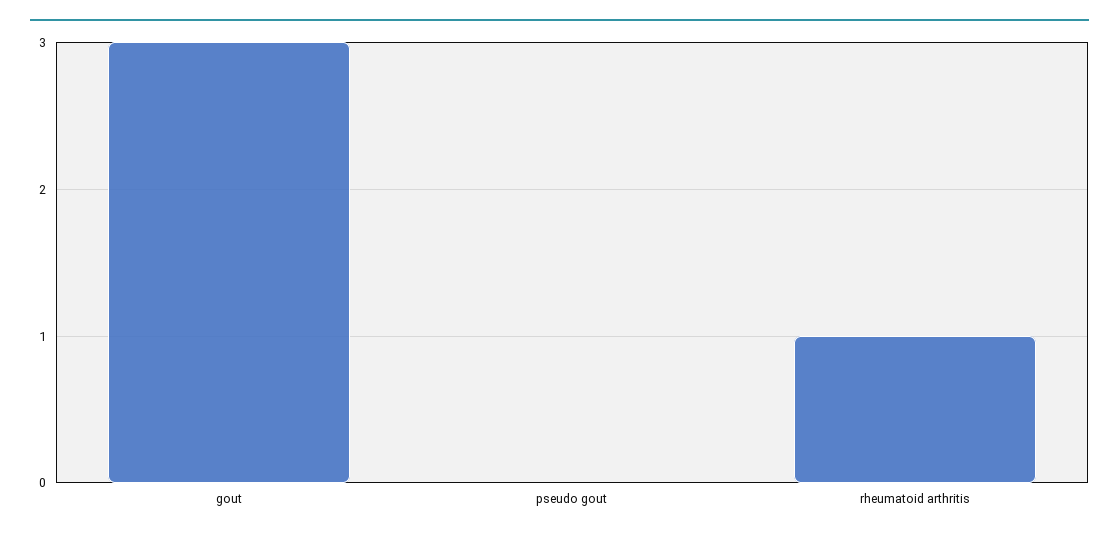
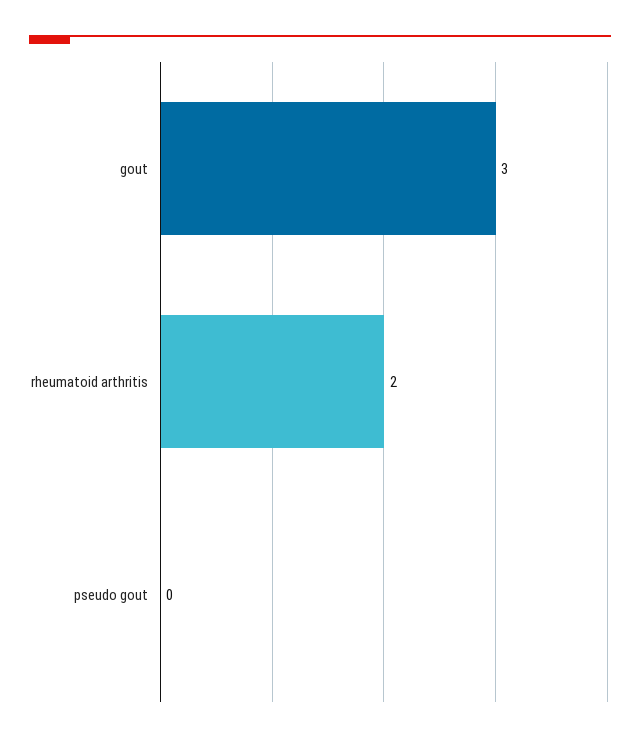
  {
    "gout": 3,
    "pseudo gout": 0,
-   "rheumatoid arthritis": 1
+   "rheumatoid arthritis": 2
  }

